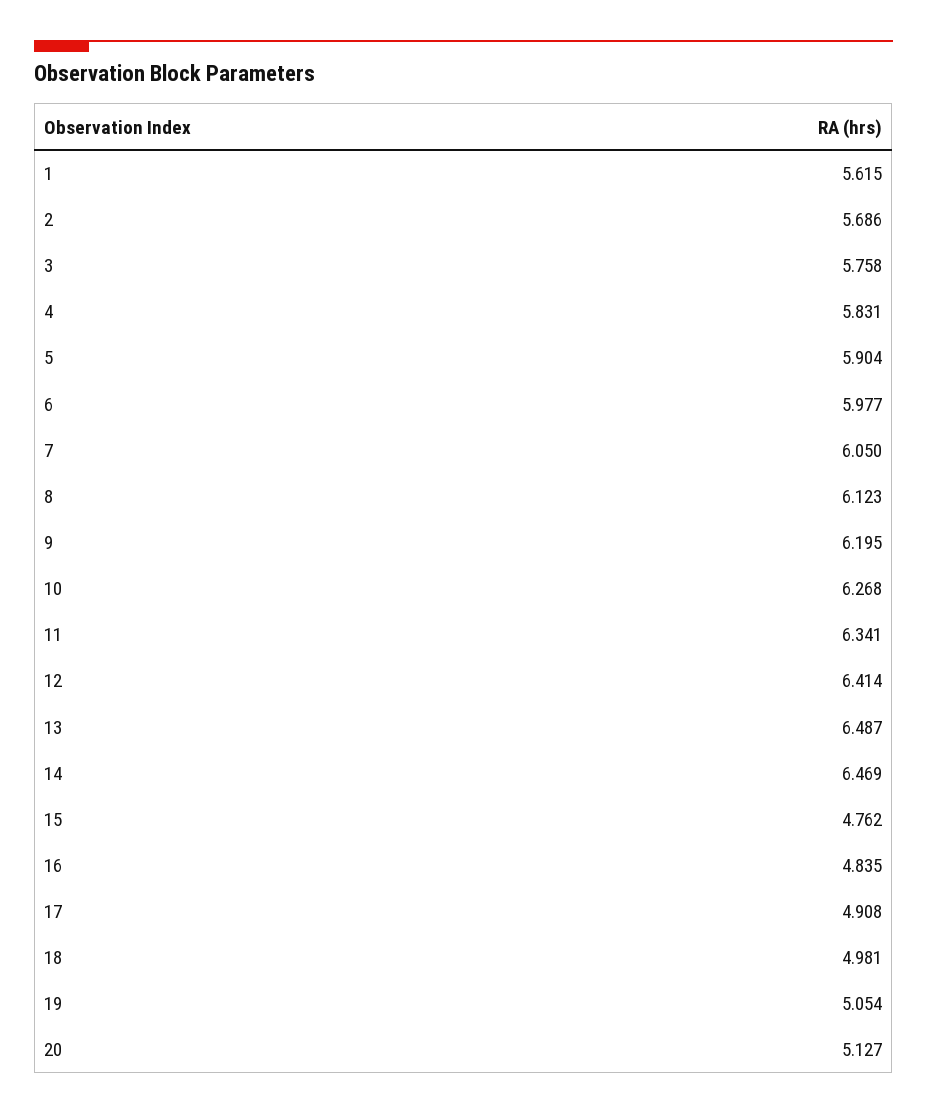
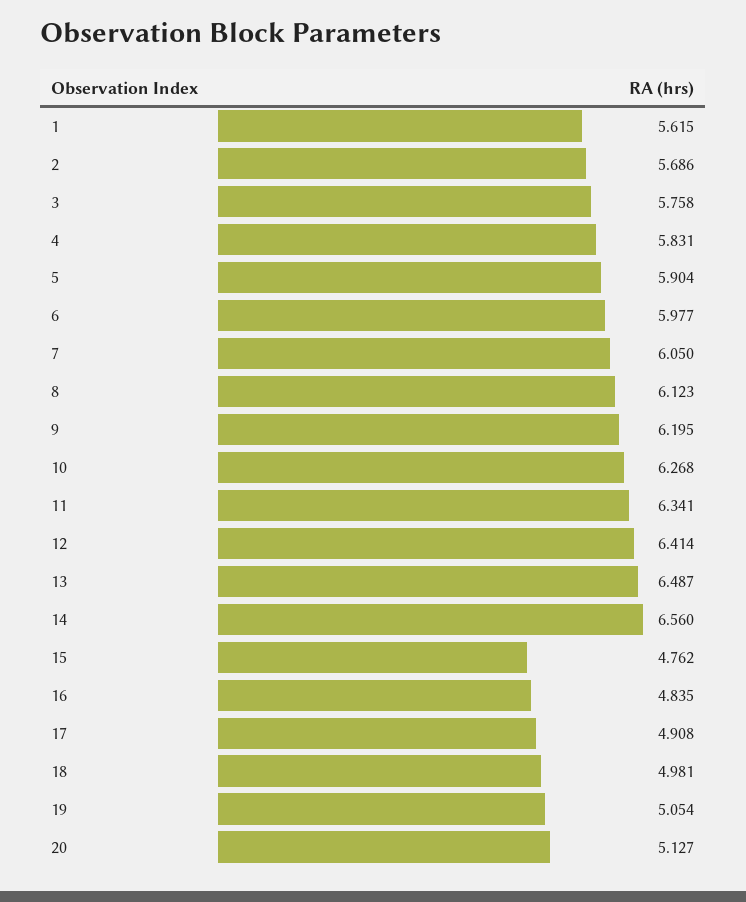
  {
    "1": 5.615,
    "2": 5.686,
    "3": 5.758,
    "4": 5.831,
    "5": 5.904,
    "6": 5.977,
    "7": 6.05,
    "8": 6.123,
    "9": 6.195,
    "10": 6.268,
    "11": 6.341,
    "12": 6.414,
    "13": 6.487,
-   "14": 6.469,
+   "14": 6.56,
    "15": 4.762,
    "16": 4.835,
    "17": 4.908,
    "18": 4.981,
    "19": 5.054,
    "20": 5.127
  }

